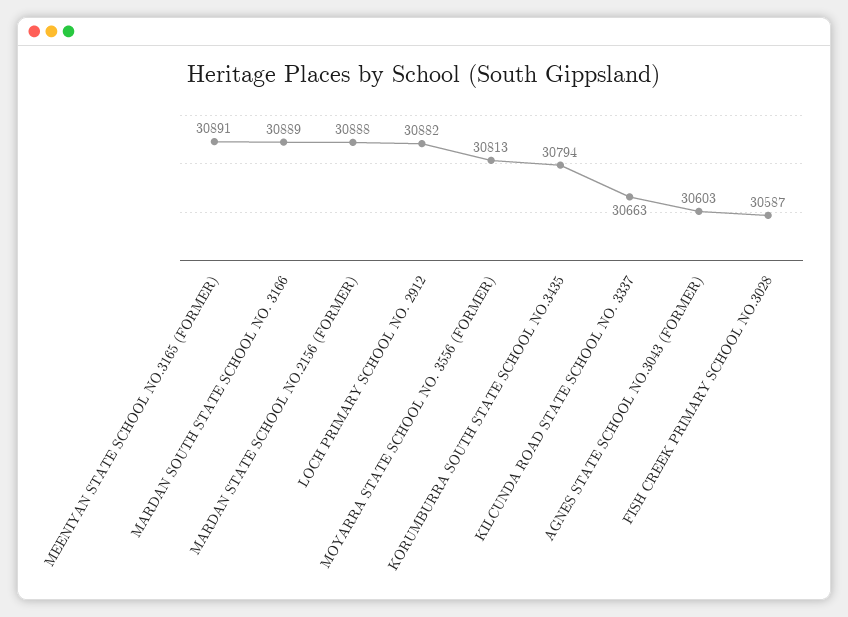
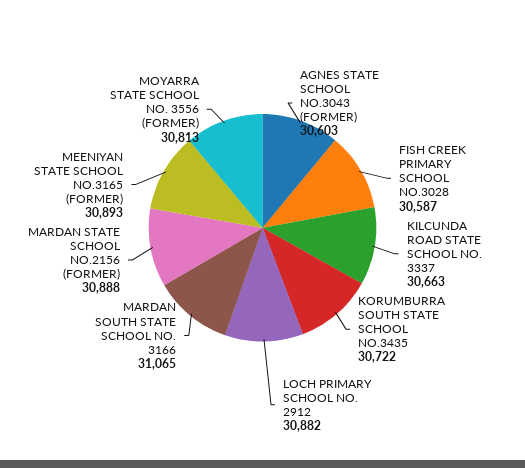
  {
-   "MEENIYAN STATE SCHOOL NO.3165 (FORMER)": 30891,
+   "MEENIYAN STATE SCHOOL NO.3165 (FORMER)": 30893,
-   "MARDAN SOUTH STATE SCHOOL NO. 3166": 30889,
+   "MARDAN SOUTH STATE SCHOOL NO. 3166": 31065,
    "MARDAN STATE SCHOOL NO.2156 (FORMER)": 30888,
    "LOCH PRIMARY SCHOOL NO. 2912": 30882,
    "MOYARRA STATE SCHOOL NO. 3556 (FORMER)": 30813,
-   "KORUMBURRA SOUTH STATE SCHOOL NO.3435": 30794,
+   "KORUMBURRA SOUTH STATE SCHOOL NO.3435": 30722,
    "KILCUNDA ROAD STATE SCHOOL NO. 3337": 30663,
    "AGNES STATE SCHOOL NO.3043 (FORMER)": 30603,
    "FISH CREEK PRIMARY SCHOOL NO.3028": 30587
  }

